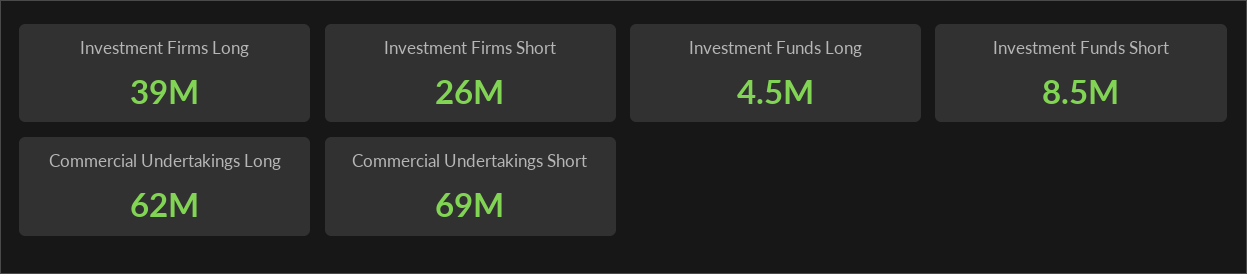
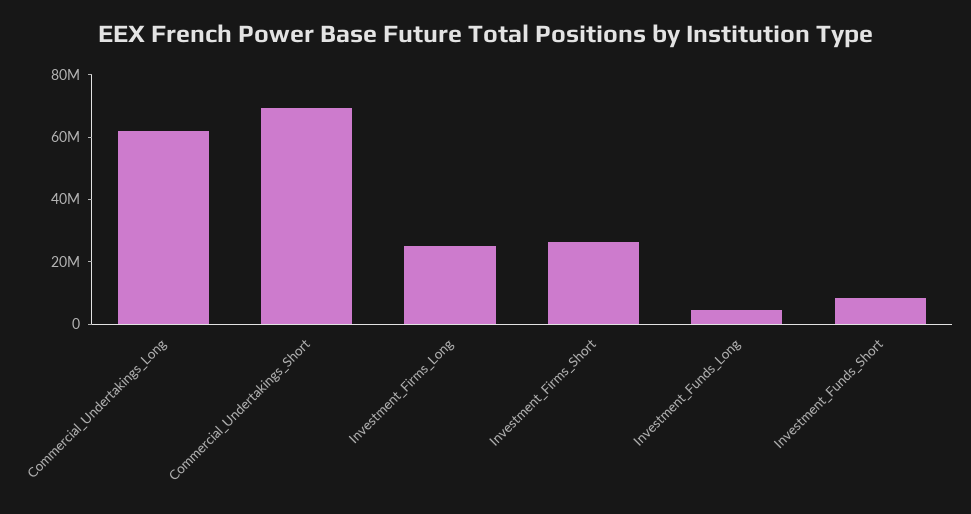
  {
-   "Investment Firms Long": 39000000,
+   "Investment Firms Long": 25000000,
    "Investment Firms Short": 26000000,
    "Investment Funds Long": 4500000,
    "Investment Funds Short": 8500000,
    "Commercial Undertakings Long": 62000000,
    "Commercial Undertakings Short": 69000000
  }

